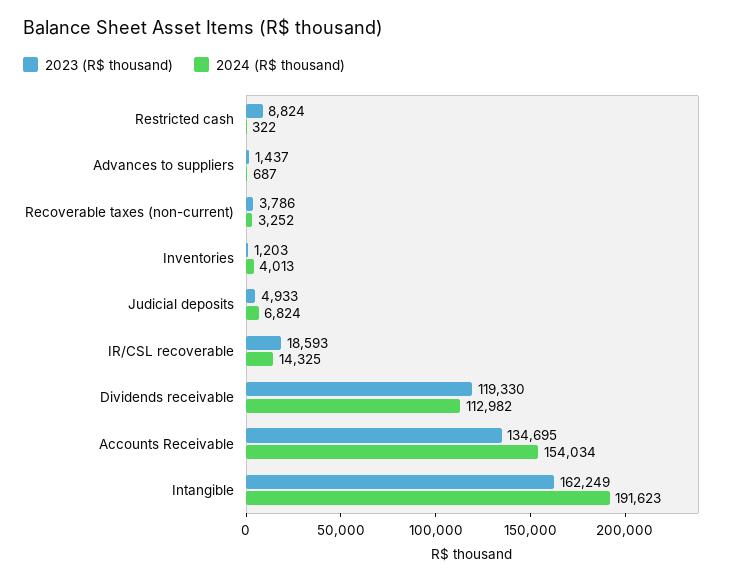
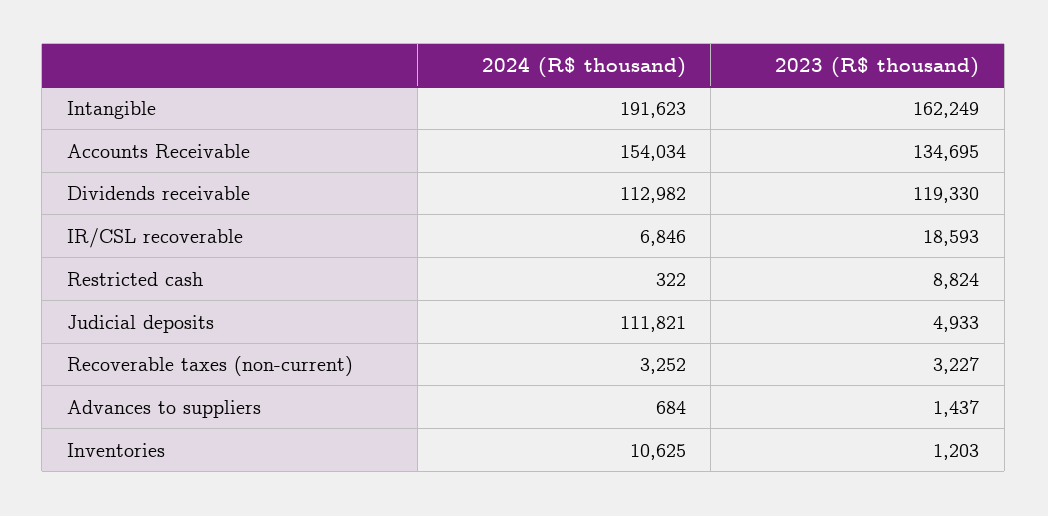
  {
    "2023 (R$ thousand)": {
      "Restricted cash": 8824,
      "Advances to suppliers": 1437,
-     "Recoverable taxes (non-current)": 3786,
+     "Recoverable taxes (non-current)": 3227,
      "Inventories": 1203,
      "Judicial deposits": 4933,
      "IR/CSL recoverable": 18593,
      "Dividends receivable": 119330,
      "Accounts Receivable": 134695,
      "Intangible": 162249
    },
    "2024 (R$ thousand)": {
      "Restricted cash": 322,
-     "Advances to suppliers": 687,
+     "Advances to suppliers": 684,
      "Recoverable taxes (non-current)": 3252,
-     "Inventories": 4013,
+     "Inventories": 10625,
-     "Judicial deposits": 6824,
+     "Judicial deposits": 111821,
-     "IR/CSL recoverable": 14325,
+     "IR/CSL recoverable": 6846,
      "Dividends receivable": 112982,
      "Accounts Receivable": 154034,
      "Intangible": 191623
    }
  }

